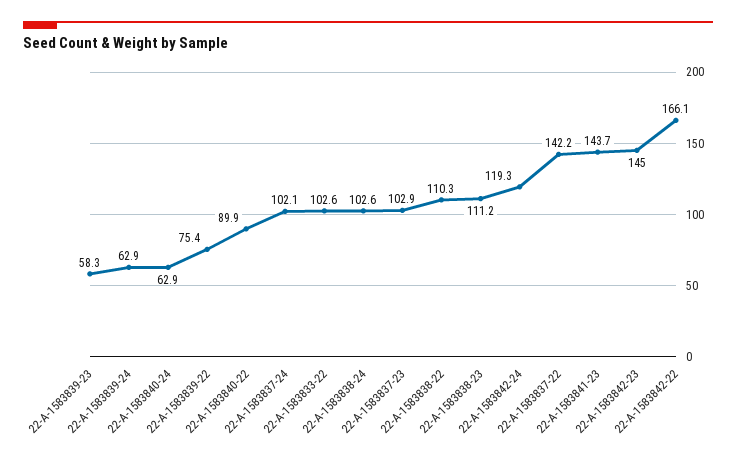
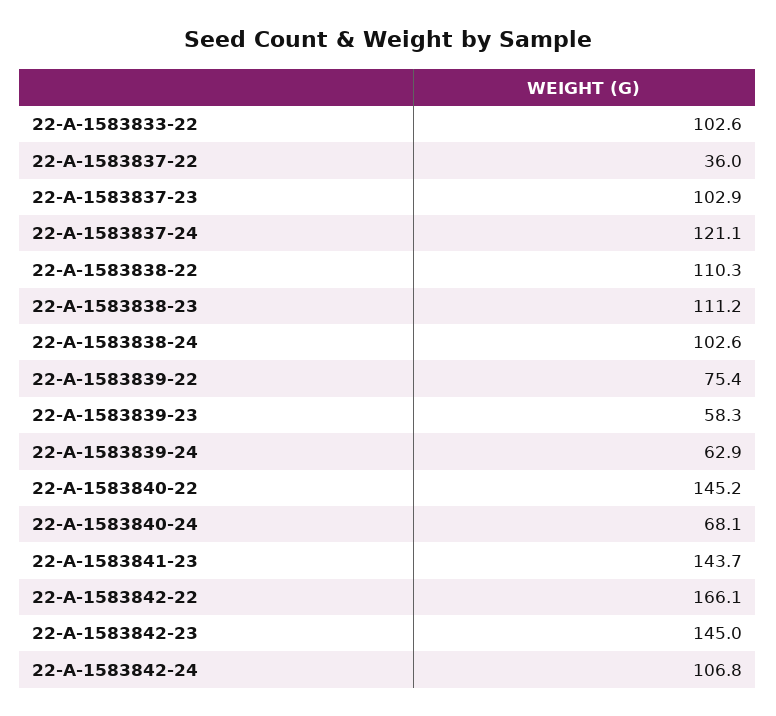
  {
    "22-A-1583839-23": 58.3,
    "22-A-1583839-24": 62.9,
-   "22-A-1583840-24": 62.9,
+   "22-A-1583840-24": 68.1,
    "22-A-1583839-22": 75.4,
-   "22-A-1583840-22": 89.9,
+   "22-A-1583840-22": 145.2,
-   "22-A-1583837-24": 102.1,
+   "22-A-1583837-24": 121.1,
    "22-A-1583833-22": 102.6,
    "22-A-1583838-24": 102.6,
    "22-A-1583837-23": 102.9,
    "22-A-1583838-22": 110.3,
    "22-A-1583838-23": 111.2,
-   "22-A-1583842-24": 119.3,
+   "22-A-1583842-24": 106.8,
-   "22-A-1583837-22": 142.2,
+   "22-A-1583837-22": 36,
    "22-A-1583841-23": 143.7,
    "22-A-1583842-23": 145,
    "22-A-1583842-22": 166.1
  }

